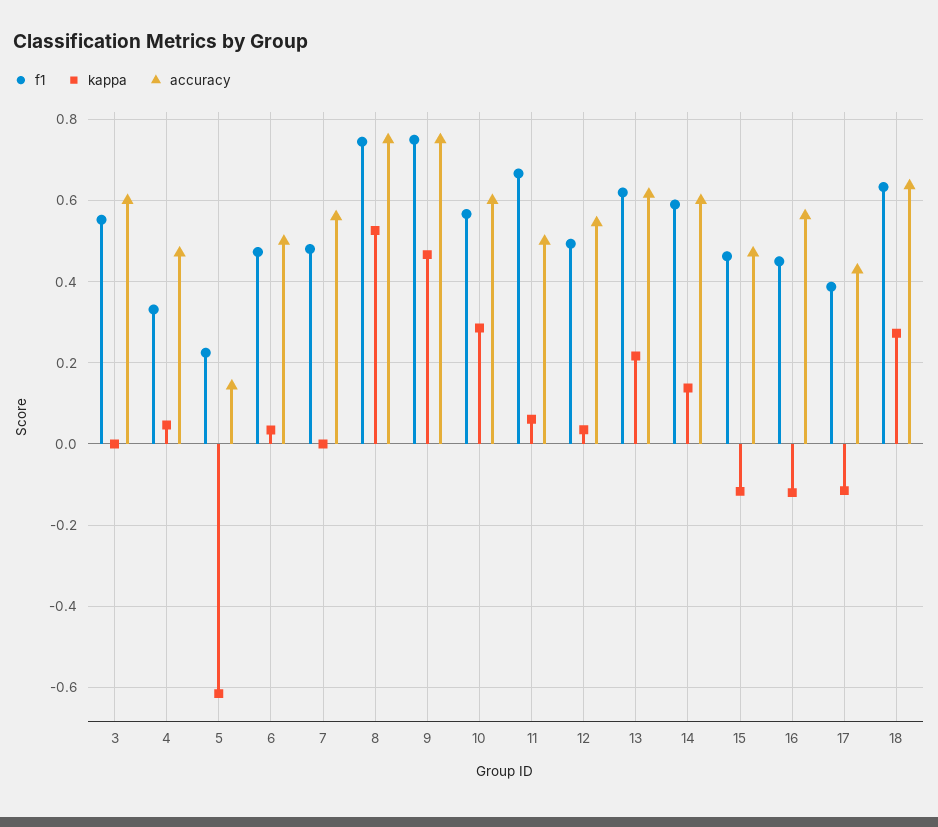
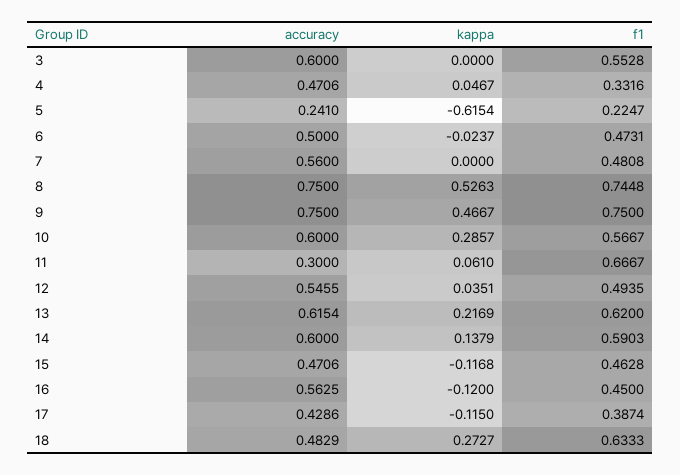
  {
    "f1": {
      "3": 0.5528,
      "4": 0.3316,
      "5": 0.2247,
      "6": 0.4731,
      "7": 0.4808,
      "8": 0.7448,
      "9": 0.75,
      "10": 0.5667,
      "11": 0.6667,
      "12": 0.4935,
      "13": 0.62,
      "14": 0.5903,
      "15": 0.4628,
      "16": 0.45,
      "17": 0.3874,
      "18": 0.6333
    },
    "kappa": {
      "3": 0,
      "4": 0.0467,
      "5": -0.6154,
-     "6": 0.04,
+     "6": -0.0237,
      "7": 0,
      "8": 0.5263,
      "9": 0.4667,
      "10": 0.2857,
      "11": 0.061,
      "12": 0.0351,
      "13": 0.2169,
      "14": 0.1379,
      "15": -0.1168,
      "16": -0.12,
      "17": -0.115,
      "18": 0.2727
    },
    "accuracy": {
      "3": 0.6,
      "4": 0.4706,
-     "5": 0.14,
+     "5": 0.241,
      "6": 0.5,
      "7": 0.56,
      "8": 0.75,
      "9": 0.75,
      "10": 0.6,
-     "11": 0.5,
+     "11": 0.3,
      "12": 0.5455,
      "13": 0.6154,
      "14": 0.6,
      "15": 0.4706,
      "16": 0.5625,
      "17": 0.4286,
-     "18": 0.64
+     "18": 0.4829
    }
  }

